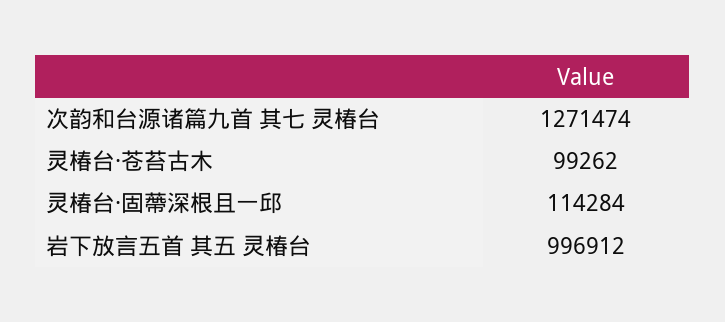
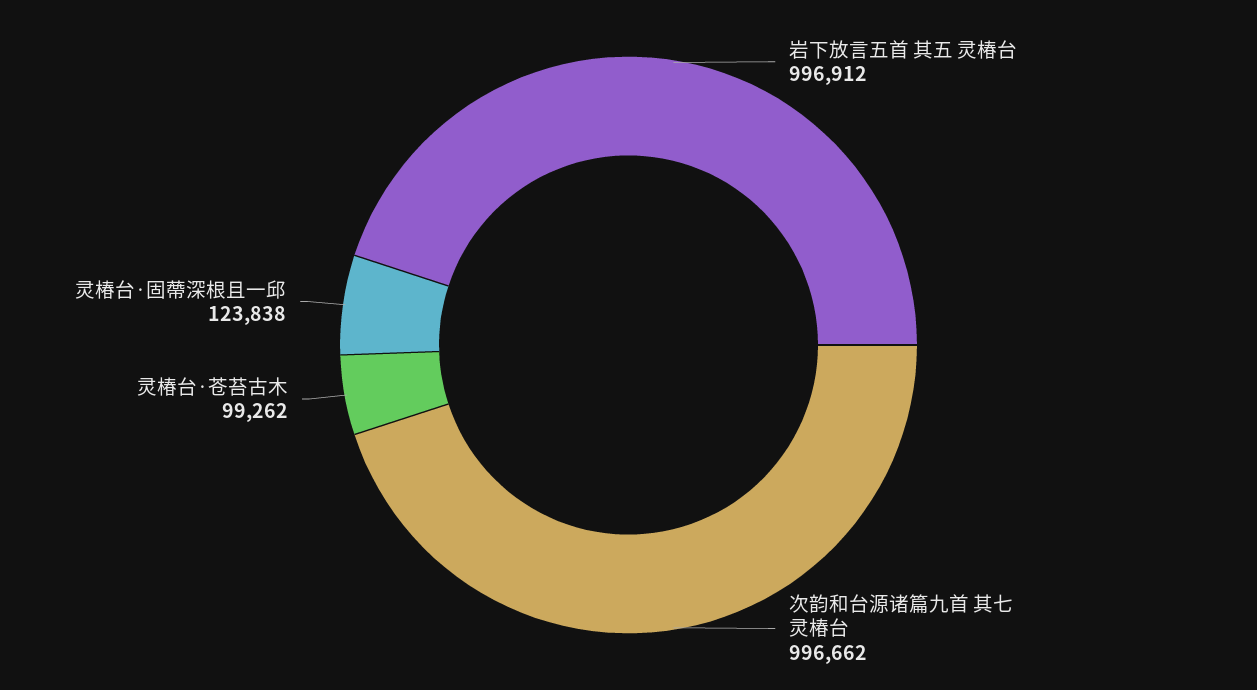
  {
-   "次韵和台源诸篇九首 其七 灵椿台": 1271474,
+   "次韵和台源诸篇九首 其七 灵椿台": 996662,
    "灵椿台·苍苔古木": 99262,
-   "灵椿台·固蔕深根且一邱": 114284,
+   "灵椿台·固蔕深根且一邱": 123838,
    "岩下放言五首 其五 灵椿台": 996912
  }

